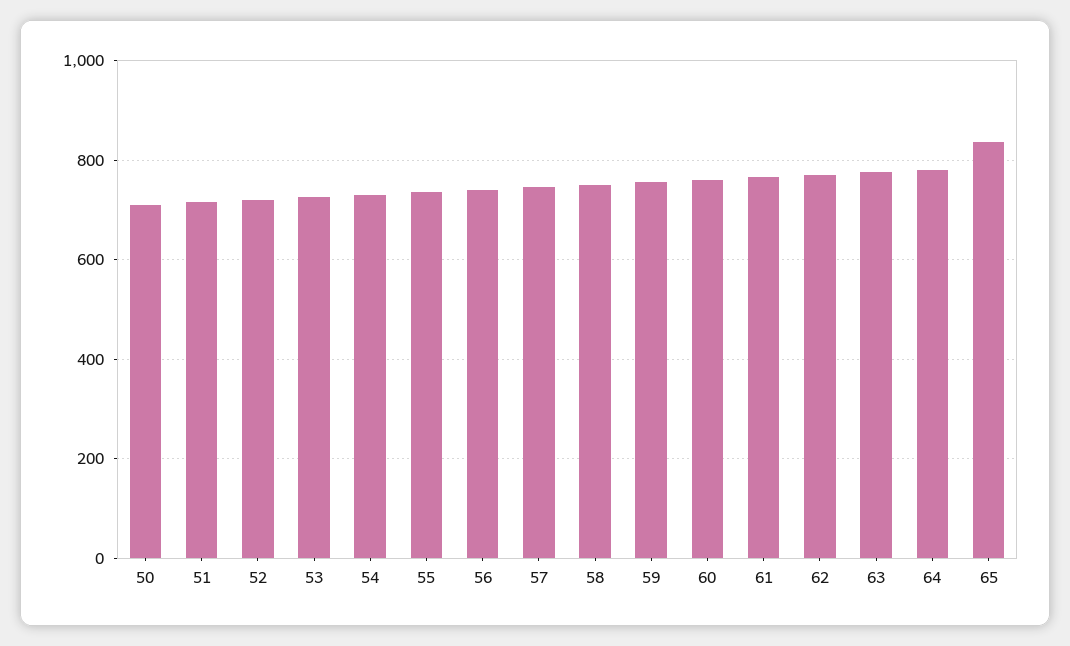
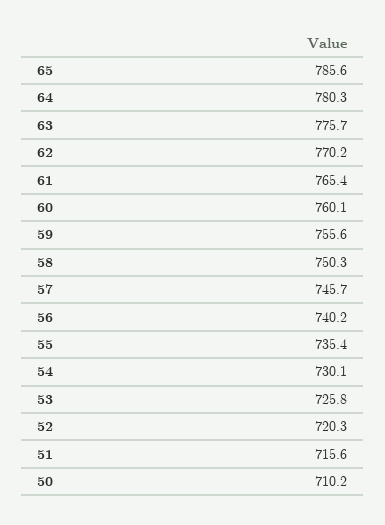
  {
    "50": 710.2,
    "51": 715.6,
    "52": 720.3,
    "53": 725.8,
    "54": 730.1,
    "55": 735.4,
    "56": 740.2,
    "57": 745.7,
    "58": 750.3,
    "59": 755.6,
    "60": 760.1,
    "61": 765.4,
    "62": 770.2,
    "63": 775.7,
    "64": 780.3,
-   "65": 840
+   "65": 785.6
  }

